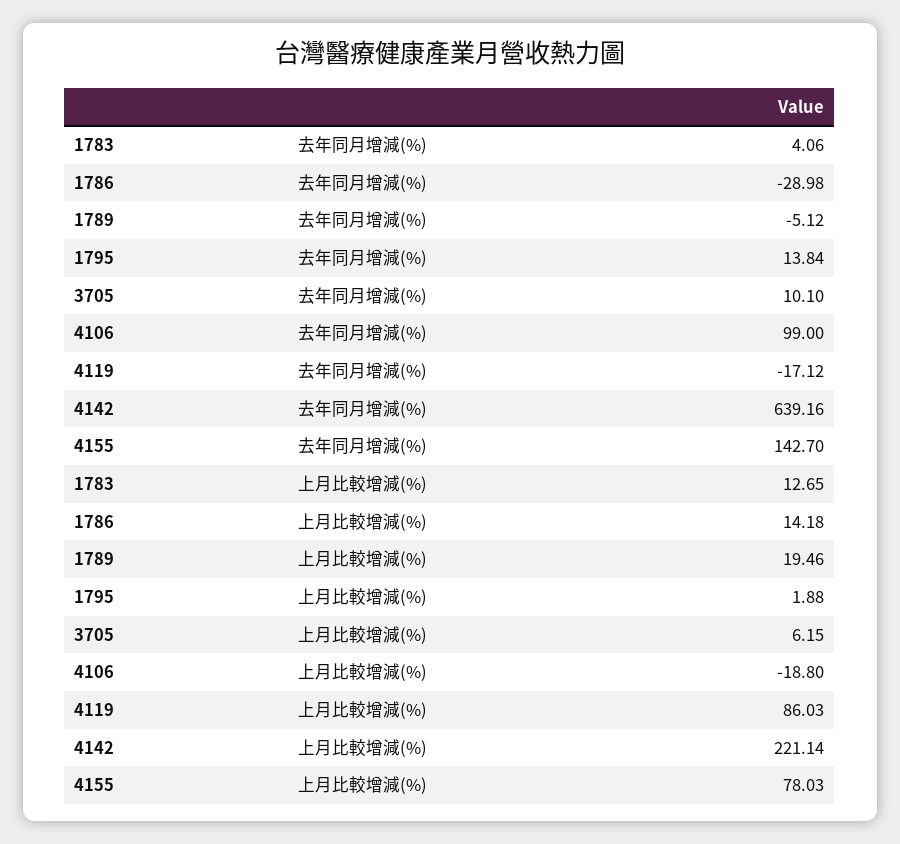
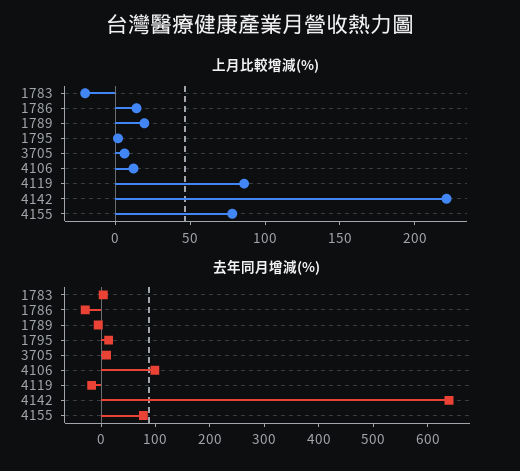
  {
    "去年同月增減(%)": {
      "1783": 4.06,
      "1786": -28.98,
      "1789": -5.12,
      "1795": 13.84,
      "3705": 10.1,
      "4106": 99,
      "4119": -17.12,
      "4142": 639.16,
-     "4155": 142.7
+     "4155": 80
    },
    "上月比較增減(%)": {
-     "1783": 12.65,
+     "1783": -20,
      "1786": 14.18,
      "1789": 19.46,
      "1795": 1.88,
      "3705": 6.15,
-     "4106": -18.8,
+     "4106": 10,
      "4119": 86.03,
      "4142": 221.14,
      "4155": 78.03
    }
  }

